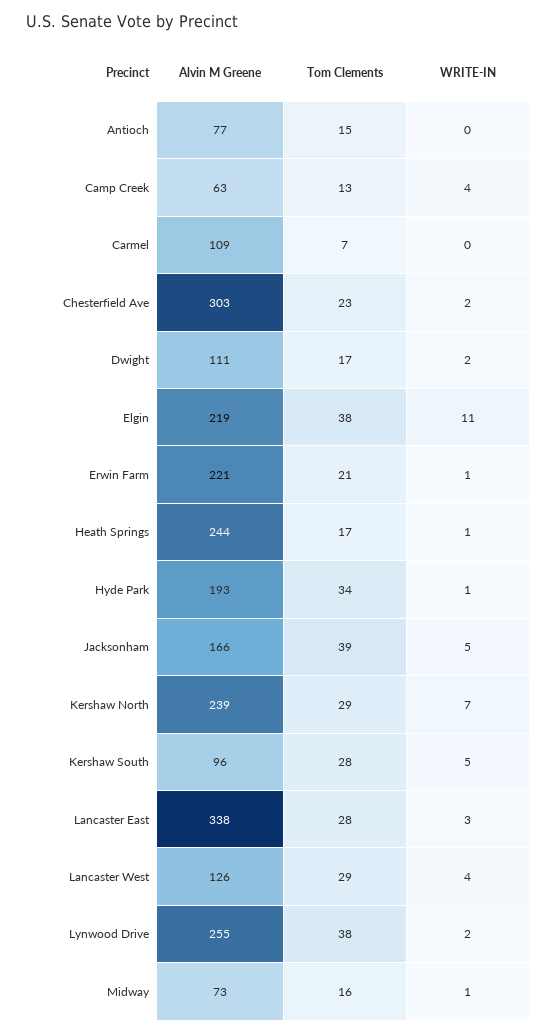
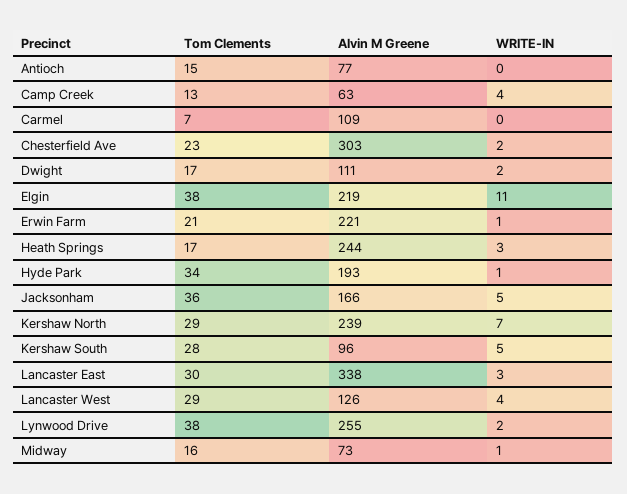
  {
    "Alvin M Greene": {
      "Antioch": 77,
      "Camp Creek": 63,
      "Carmel": 109,
      "Chesterfield Ave": 303,
      "Dwight": 111,
      "Elgin": 219,
      "Erwin Farm": 221,
      "Heath Springs": 244,
      "Hyde Park": 193,
      "Jacksonham": 166,
      "Kershaw North": 239,
      "Kershaw South": 96,
      "Lancaster East": 338,
      "Lancaster West": 126,
      "Lynwood Drive": 255,
      "Midway": 73
    },
    "Tom Clements": {
      "Antioch": 15,
      "Camp Creek": 13,
      "Carmel": 7,
      "Chesterfield Ave": 23,
      "Dwight": 17,
      "Elgin": 38,
      "Erwin Farm": 21,
      "Heath Springs": 17,
      "Hyde Park": 34,
-     "Jacksonham": 39,
+     "Jacksonham": 36,
      "Kershaw North": 29,
      "Kershaw South": 28,
-     "Lancaster East": 28,
+     "Lancaster East": 30,
      "Lancaster West": 29,
      "Lynwood Drive": 38,
      "Midway": 16
    },
    "WRITE-IN": {
      "Antioch": 0,
      "Camp Creek": 4,
      "Carmel": 0,
      "Chesterfield Ave": 2,
      "Dwight": 2,
      "Elgin": 11,
      "Erwin Farm": 1,
-     "Heath Springs": 1,
+     "Heath Springs": 3,
      "Hyde Park": 1,
      "Jacksonham": 5,
      "Kershaw North": 7,
      "Kershaw South": 5,
      "Lancaster East": 3,
      "Lancaster West": 4,
      "Lynwood Drive": 2,
      "Midway": 1
    }
  }

